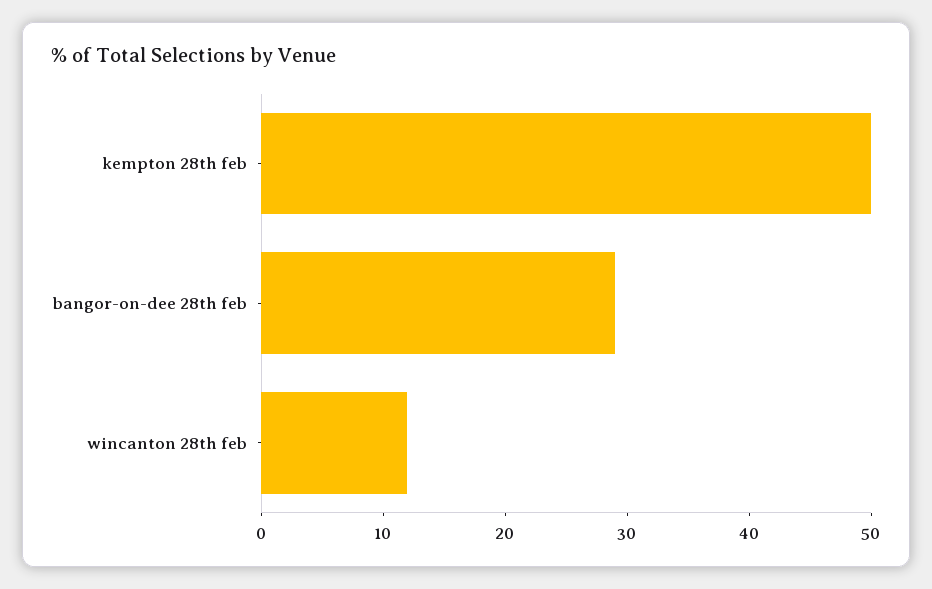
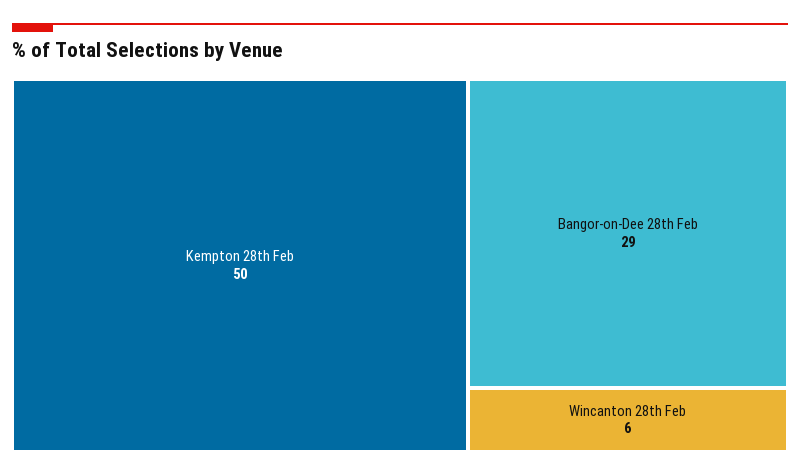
  {
    "kempton 28th feb": 50,
    "bangor-on-dee 28th feb": 29,
-   "wincanton 28th feb": 12
+   "wincanton 28th feb": 6
  }

